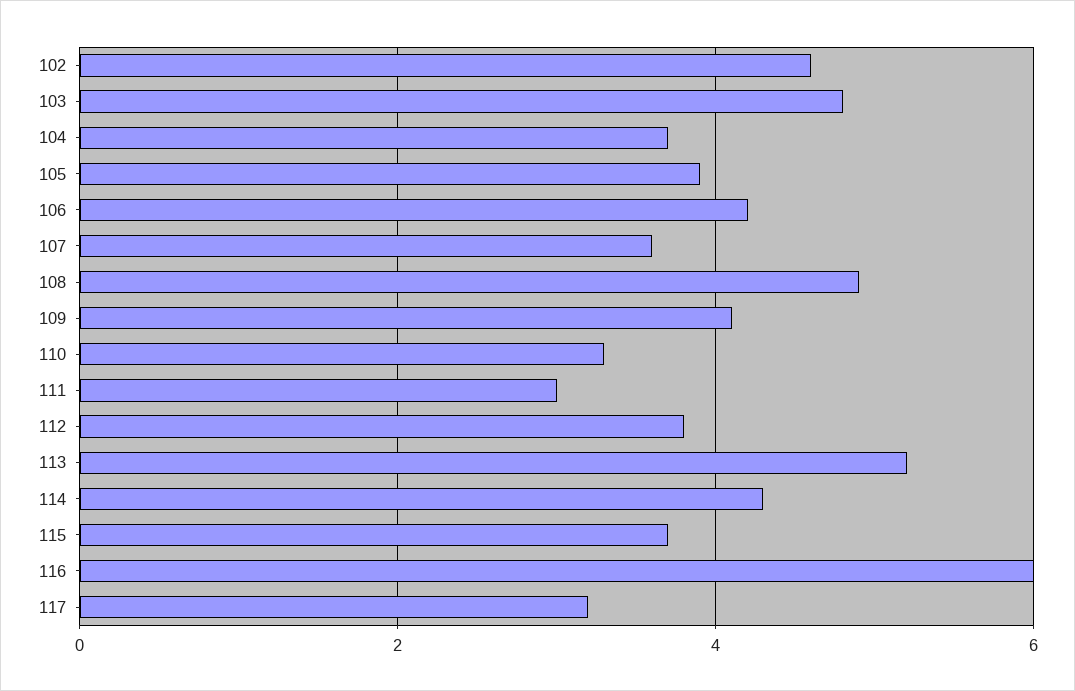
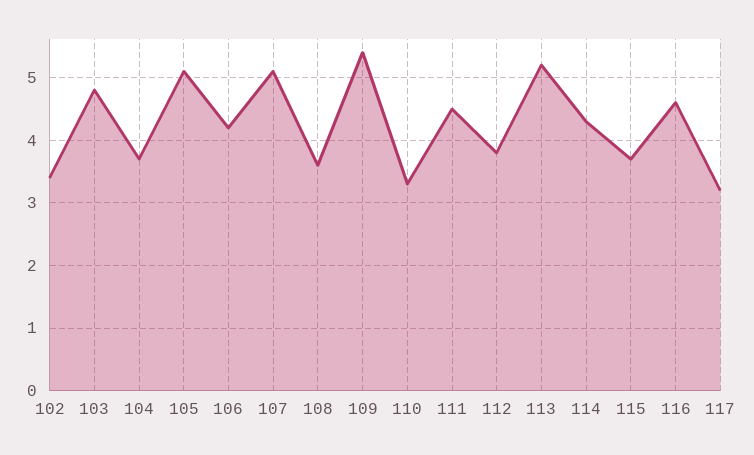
  {
-   "102": 4.5,
+   "102": 3.4,
    "103": 4.8,
    "104": 3.7,
-   "105": 4,
+   "105": 5.1,
    "106": 4.2,
-   "107": 3.5,
+   "107": 5.1,
-   "108": 5,
+   "108": 3.6,
-   "109": 4,
+   "109": 5.4,
    "110": 3.3,
-   "111": 3,
+   "111": 4.5,
    "112": 3.8,
    "113": 5.2,
    "114": 4.3,
    "115": 3.7,
-   "116": 6,
+   "116": 4.6,
    "117": 3.2
  }

